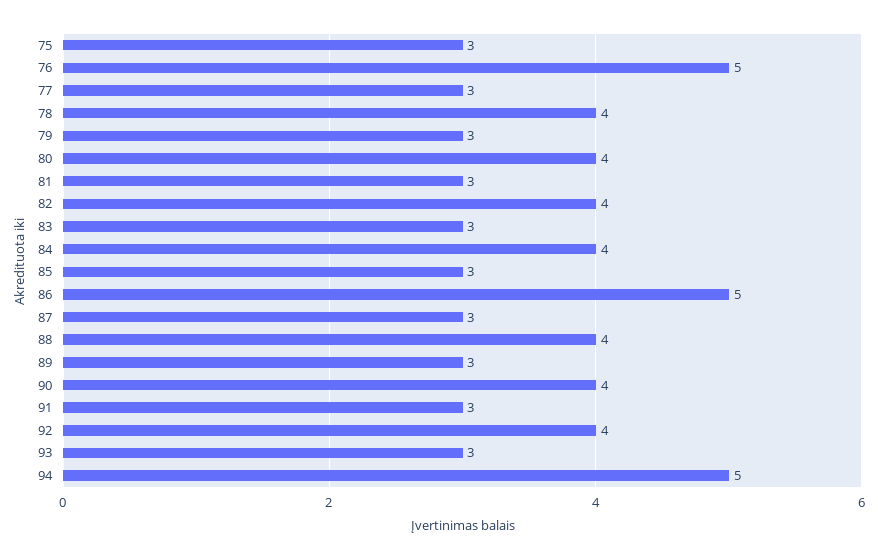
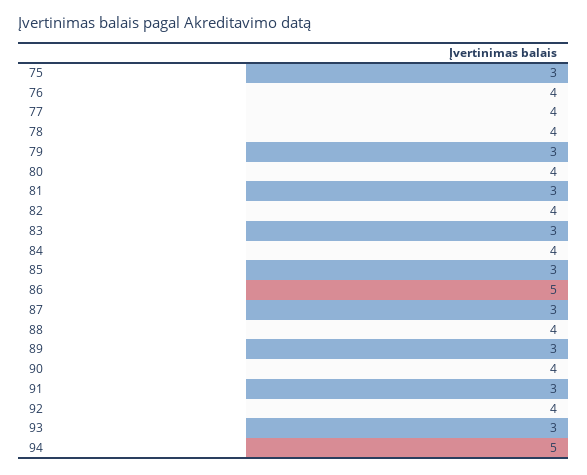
  {
    "75": 3,
-   "76": 5,
+   "76": 4,
-   "77": 3,
+   "77": 4,
    "78": 4,
    "79": 3,
    "80": 4,
    "81": 3,
    "82": 4,
    "83": 3,
    "84": 4,
    "85": 3,
    "86": 5,
    "87": 3,
    "88": 4,
    "89": 3,
    "90": 4,
    "91": 3,
    "92": 4,
    "93": 3,
    "94": 5
  }

